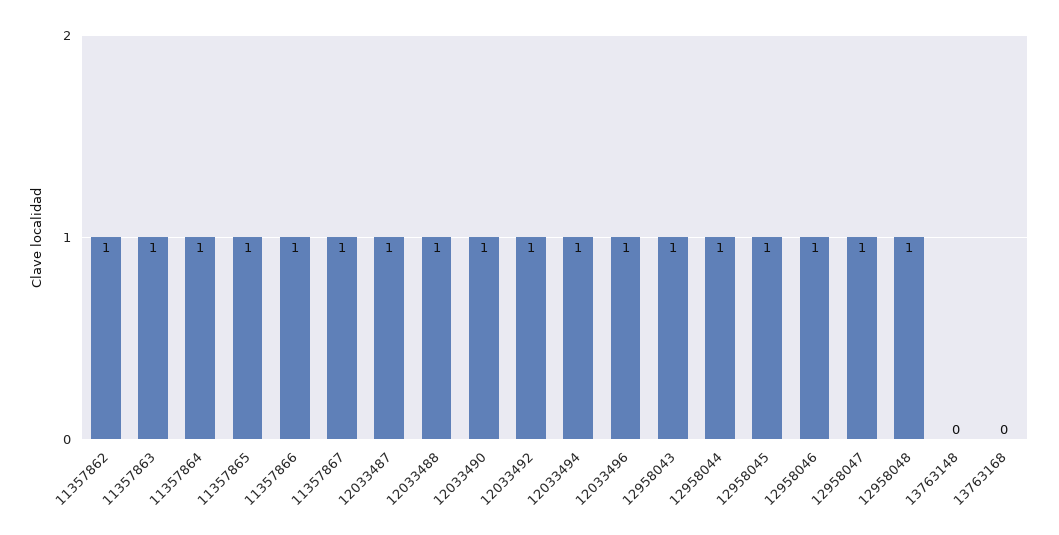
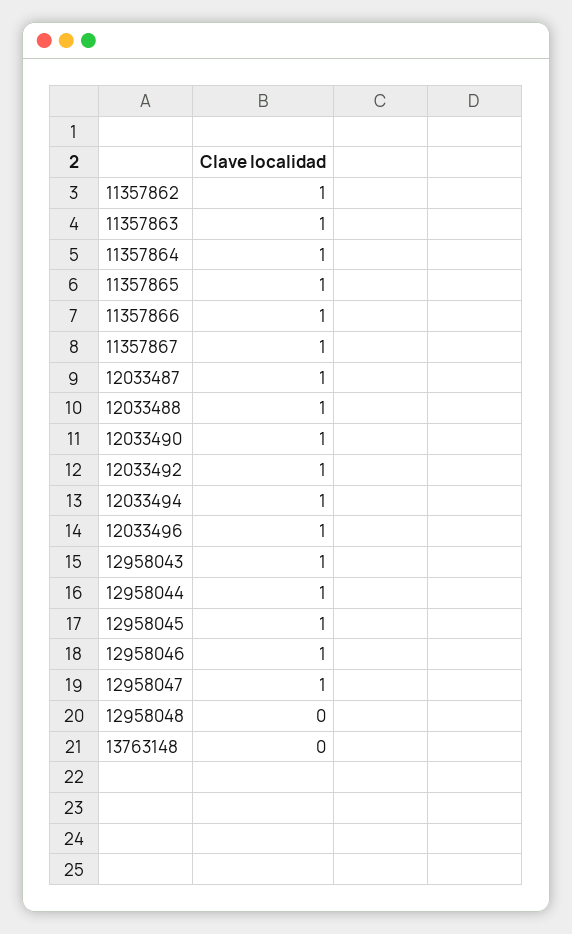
  {
    "11357862": 1,
    "11357863": 1,
    "11357864": 1,
    "11357865": 1,
    "11357866": 1,
    "11357867": 1,
    "12033487": 1,
    "12033488": 1,
    "12033490": 1,
    "12033492": 1,
    "12033494": 1,
    "12033496": 1,
    "12958043": 1,
    "12958044": 1,
    "12958045": 1,
    "12958046": 1,
    "12958047": 1,
-   "12958048": 1,
+   "12958048": 0,
-   "13763148": 0,
+   "13763148": 0
-   "13763168": 0
  }

